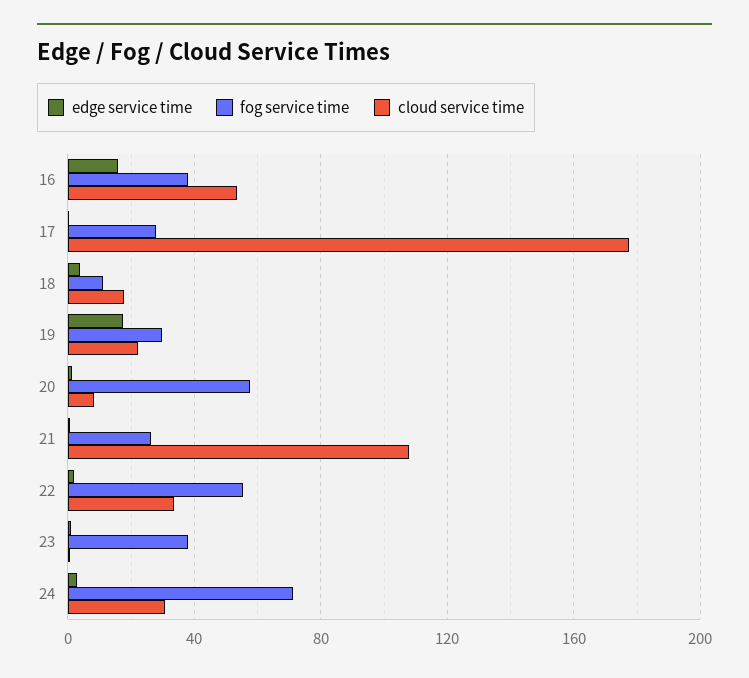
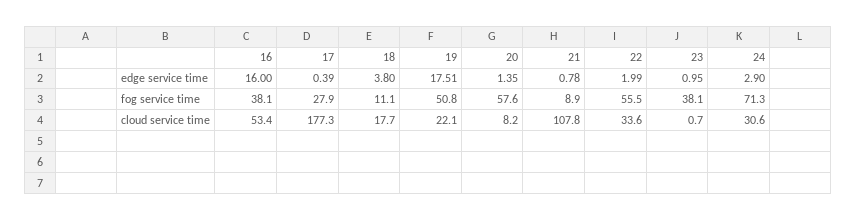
  {
    "edge service time": {
      "16": 16,
      "17": 0.39,
      "18": 3.8,
      "19": 17.51,
      "20": 1.35,
      "21": 0.78,
      "22": 1.99,
      "23": 0.95,
      "24": 2.9
    },
    "fog service time": {
      "16": 38.1,
      "17": 27.9,
      "18": 11.1,
-     "19": 30,
+     "19": 50.8,
      "20": 57.6,
-     "21": 25,
+     "21": 8.9,
      "22": 55.5,
      "23": 38.1,
      "24": 71.3
    },
    "cloud service time": {
      "16": 53.4,
      "17": 177.3,
      "18": 17.7,
      "19": 22.1,
      "20": 8.2,
      "21": 107.8,
      "22": 33.6,
      "23": 0.7,
      "24": 30.6
    }
  }

